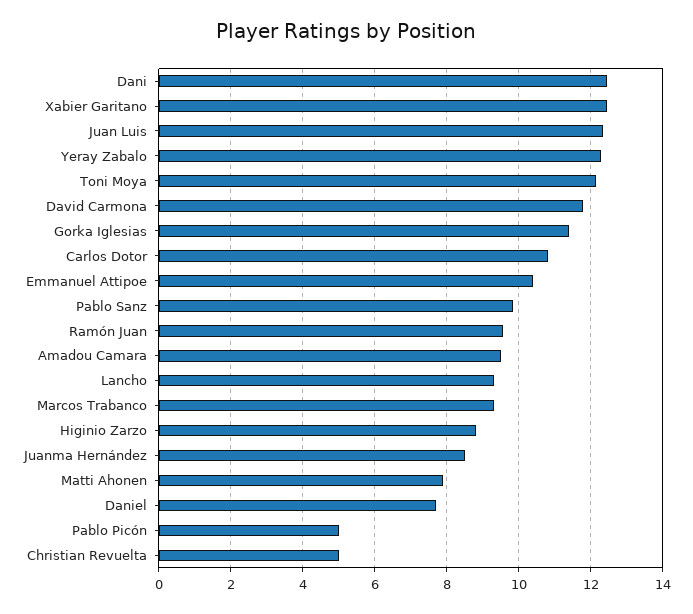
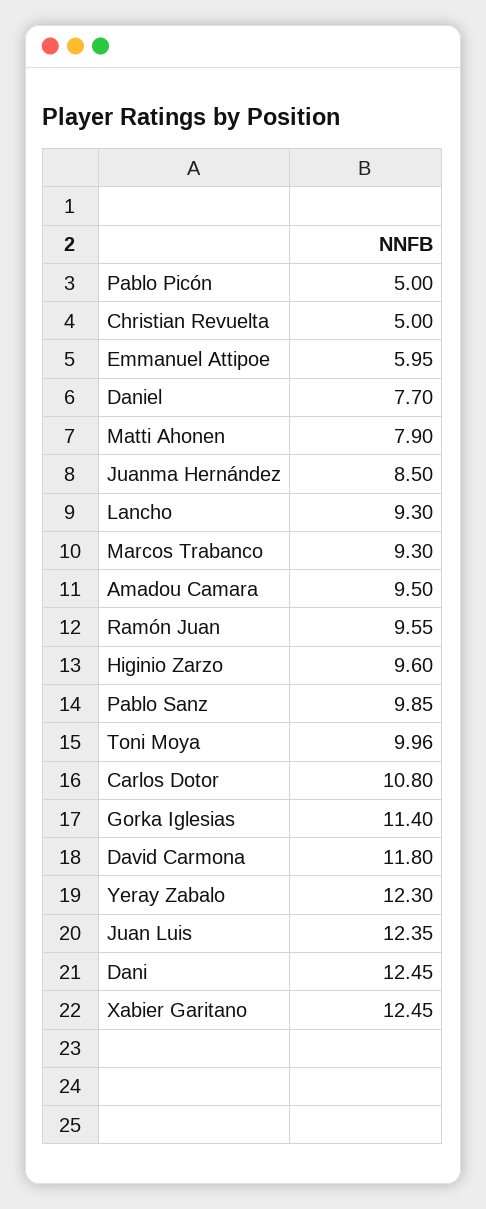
  {
    "Dani": 12.45,
    "Xabier Garitano": 12.45,
    "Juan Luis": 12.35,
    "Yeray Zabalo": 12.3,
-   "Toni Moya": 12.2,
+   "Toni Moya": 9.96,
    "David Carmona": 11.8,
    "Gorka Iglesias": 11.4,
    "Carlos Dotor": 10.8,
-   "Emmanuel Attipoe": 10.4,
+   "Emmanuel Attipoe": 5.95,
    "Pablo Sanz": 9.85,
    "Ramón Juan": 9.55,
    "Amadou Camara": 9.5,
    "Lancho": 9.3,
    "Marcos Trabanco": 9.3,
-   "Higinio Zarzo": 8.8,
+   "Higinio Zarzo": 9.6,
    "Juanma Hernández": 8.5,
    "Matti Ahonen": 7.9,
    "Daniel": 7.7,
    "Pablo Picón": 5,
    "Christian Revuelta": 5
  }

